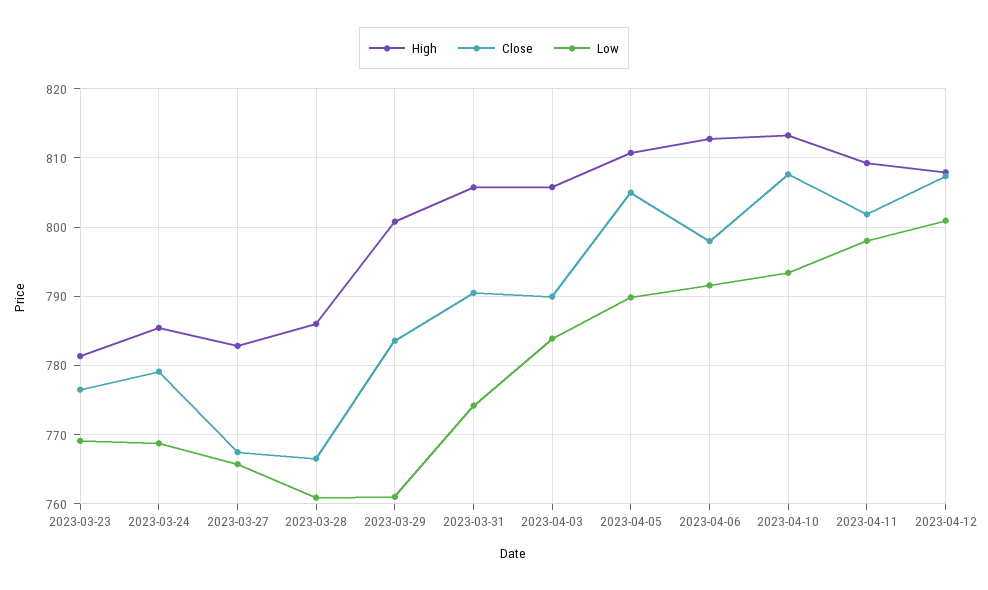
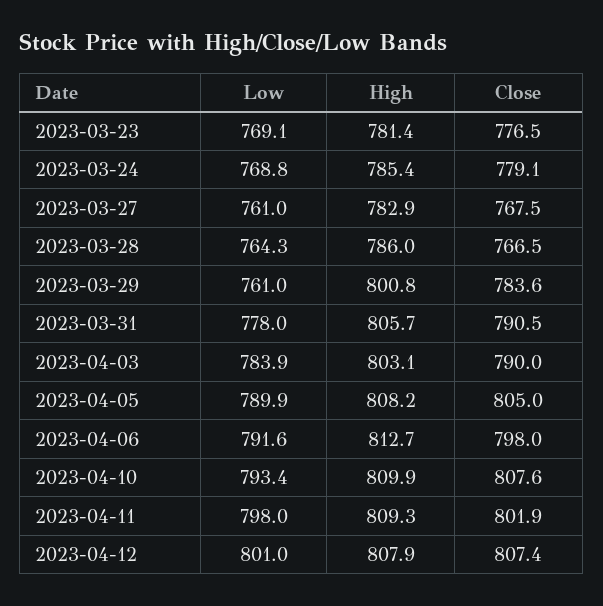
  {
    "High": {
      "2023-03-23": 781.4,
      "2023-03-24": 785.4,
      "2023-03-27": 782.9,
      "2023-03-28": 786,
      "2023-03-29": 800.8,
      "2023-03-31": 805.7,
-     "2023-04-03": 806,
+     "2023-04-03": 803.1,
-     "2023-04-05": 811,
+     "2023-04-05": 808.2,
      "2023-04-06": 812.7,
-     "2023-04-10": 813,
+     "2023-04-10": 809.9,
      "2023-04-11": 809.3,
      "2023-04-12": 807.9
    },
    "Close": {
      "2023-03-23": 776.5,
      "2023-03-24": 779.1,
      "2023-03-27": 767.5,
      "2023-03-28": 766.5,
      "2023-03-29": 783.6,
      "2023-03-31": 790.5,
      "2023-04-03": 790,
      "2023-04-05": 805,
      "2023-04-06": 798,
      "2023-04-10": 807.6,
      "2023-04-11": 801.9,
      "2023-04-12": 807.4
    },
    "Low": {
      "2023-03-23": 769.1,
      "2023-03-24": 768.8,
-     "2023-03-27": 766,
+     "2023-03-27": 761,
-     "2023-03-28": 761,
+     "2023-03-28": 764.3,
      "2023-03-29": 761,
-     "2023-03-31": 774,
+     "2023-03-31": 778,
      "2023-04-03": 783.9,
      "2023-04-05": 789.9,
      "2023-04-06": 791.6,
      "2023-04-10": 793.4,
      "2023-04-11": 798,
      "2023-04-12": 801
    }
  }

